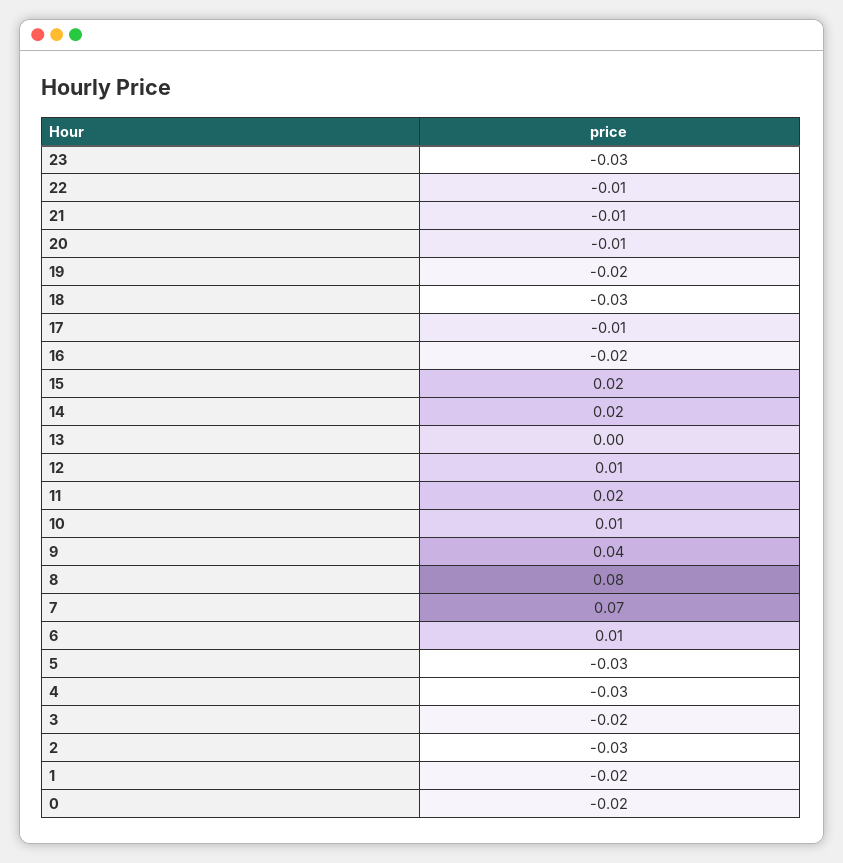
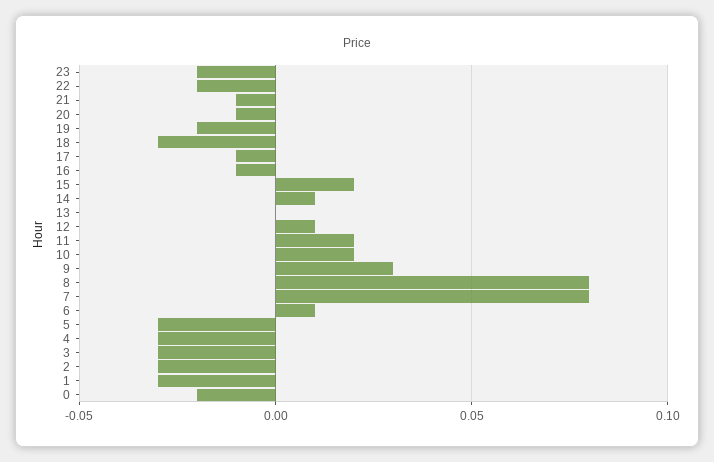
  {
-   "23": -0.03,
+   "23": -0.02,
-   "22": -0.01,
+   "22": -0.02,
    "21": -0.01,
    "20": -0.01,
    "19": -0.02,
    "18": -0.03,
    "17": -0.01,
-   "16": -0.02,
+   "16": -0.01,
    "15": 0.02,
-   "14": 0.02,
+   "14": 0.01,
    "13": 0,
    "12": 0.01,
    "11": 0.02,
-   "10": 0.01,
+   "10": 0.02,
-   "9": 0.04,
+   "9": 0.03,
    "8": 0.08,
-   "7": 0.07,
+   "7": 0.08,
    "6": 0.01,
    "5": -0.03,
    "4": -0.03,
-   "3": -0.02,
+   "3": -0.03,
    "2": -0.03,
-   "1": -0.02,
+   "1": -0.03,
    "0": -0.02
  }

